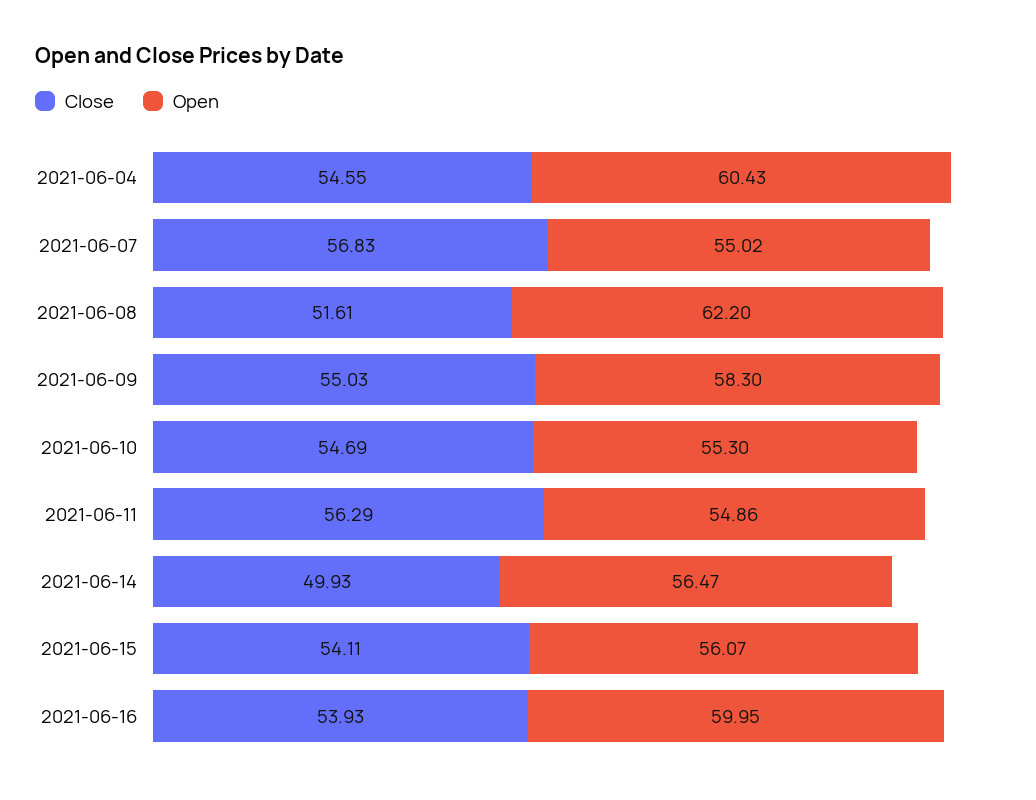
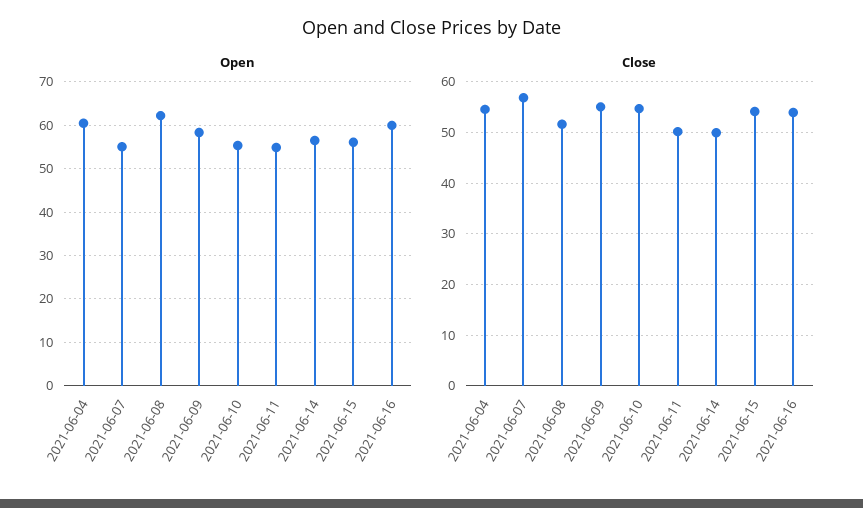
  {
    "Close": {
      "2021-06-04": 54.55,
      "2021-06-07": 56.83,
      "2021-06-08": 51.61,
      "2021-06-09": 55.03,
      "2021-06-10": 54.69,
-     "2021-06-11": 56.29,
+     "2021-06-11": 50,
      "2021-06-14": 49.93,
      "2021-06-15": 54.11,
      "2021-06-16": 53.93
    },
    "Open": {
      "2021-06-04": 60.43,
      "2021-06-07": 55.02,
      "2021-06-08": 62.2,
      "2021-06-09": 58.3,
      "2021-06-10": 55.3,
      "2021-06-11": 54.86,
      "2021-06-14": 56.47,
      "2021-06-15": 56.07,
      "2021-06-16": 59.95
    }
  }

